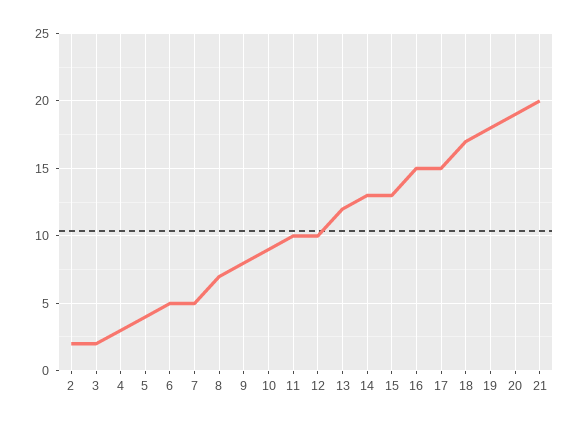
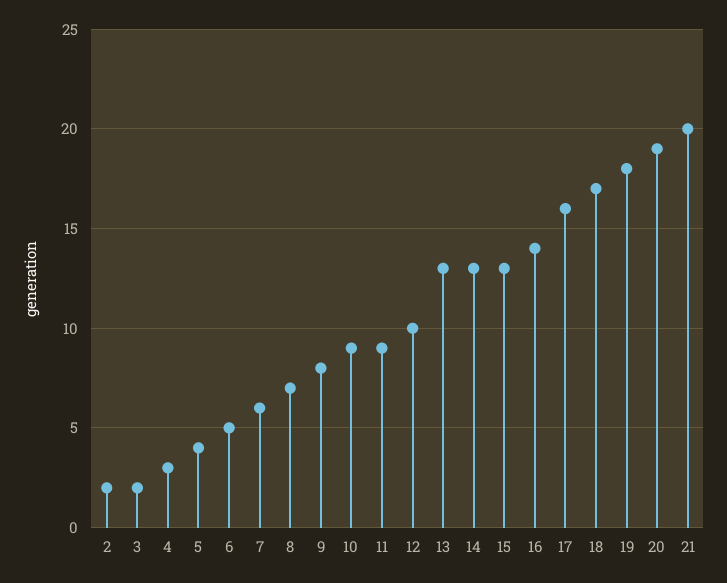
  {
    "2": 2,
    "3": 2,
    "4": 3,
    "5": 4,
    "6": 5,
-   "7": 5,
+   "7": 6,
    "8": 7,
    "9": 8,
    "10": 9,
-   "11": 10,
+   "11": 9,
    "12": 10,
-   "13": 12,
+   "13": 13,
    "14": 13,
    "15": 13,
-   "16": 15,
+   "16": 14,
-   "17": 15,
+   "17": 16,
    "18": 17,
    "19": 18,
    "20": 19,
    "21": 20
  }

